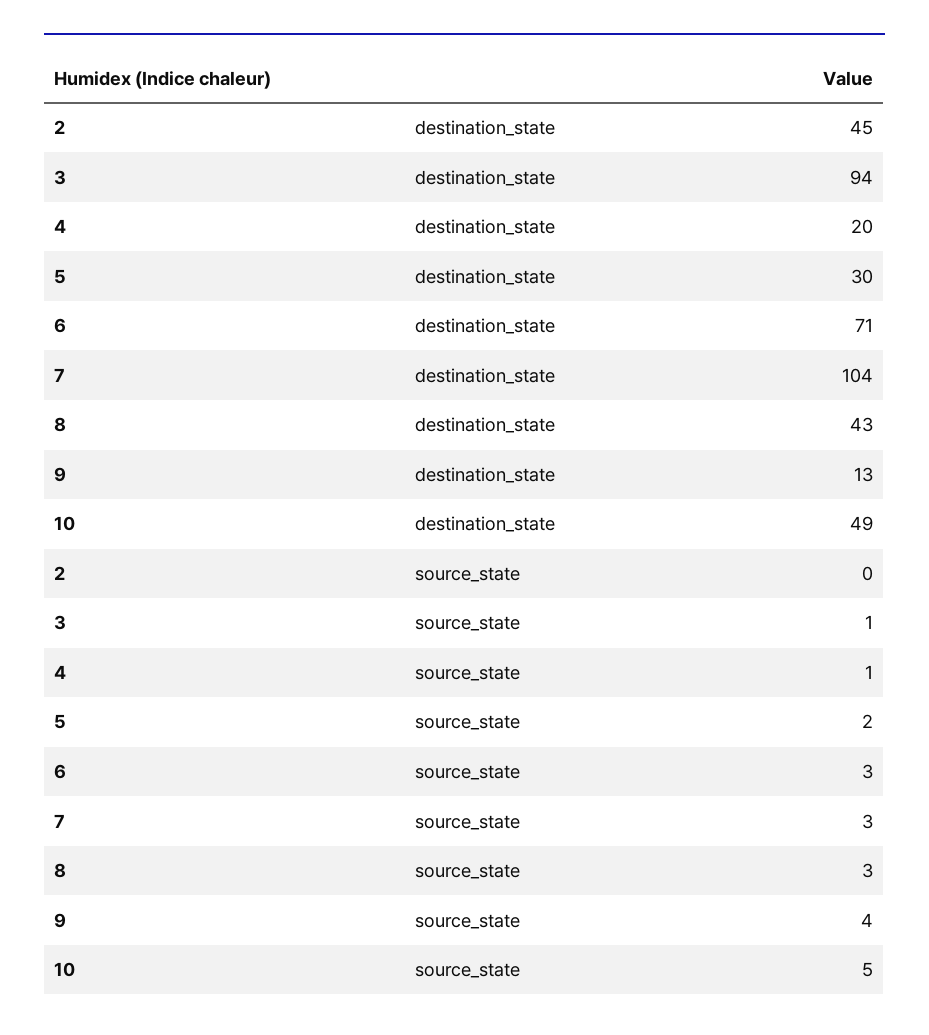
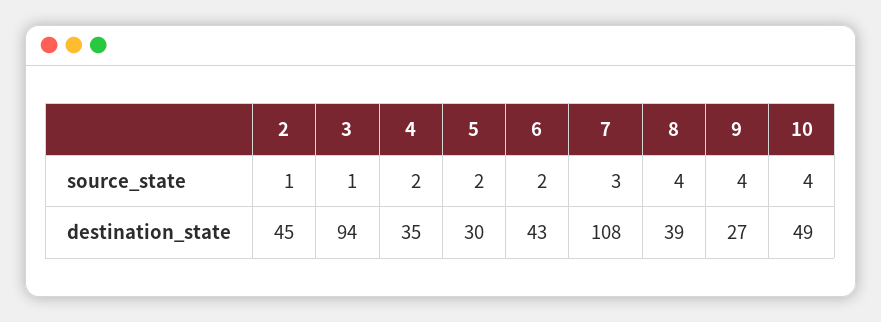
  {
    "2": {
      "destination_state": 45,
-     "source_state": 0
+     "source_state": 1
    },
    "3": {
      "destination_state": 94,
      "source_state": 1
    },
    "4": {
-     "destination_state": 20,
+     "destination_state": 35,
-     "source_state": 1
+     "source_state": 2
    },
    "5": {
      "destination_state": 30,
      "source_state": 2
    },
    "6": {
-     "destination_state": 71,
+     "destination_state": 43,
-     "source_state": 3
+     "source_state": 2
    },
    "7": {
-     "destination_state": 104,
+     "destination_state": 108,
      "source_state": 3
    },
    "8": {
-     "destination_state": 43,
+     "destination_state": 39,
-     "source_state": 3
+     "source_state": 4
    },
    "9": {
-     "destination_state": 13,
+     "destination_state": 27,
      "source_state": 4
    },
    "10": {
      "destination_state": 49,
-     "source_state": 5
+     "source_state": 4
    }
  }

